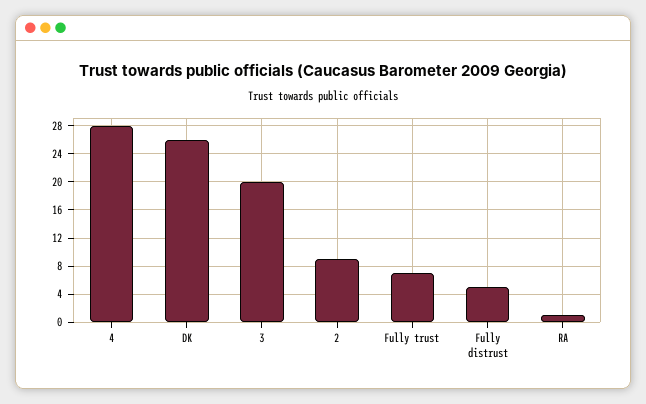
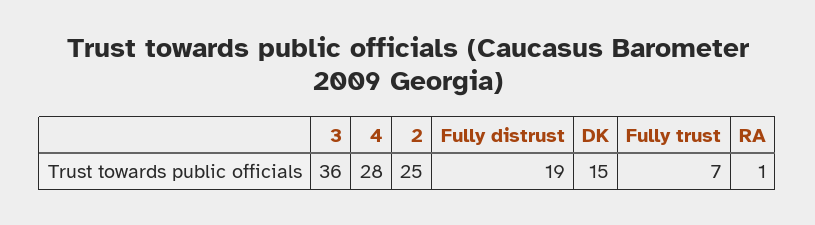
  {
    "4": 28,
-   "DK": 26,
+   "DK": 15,
-   "3": 20,
+   "3": 36,
-   "2": 9,
+   "2": 25,
    "Fully trust": 7,
-   "Fully distrust": 5,
+   "Fully distrust": 19,
    "RA": 1
  }

